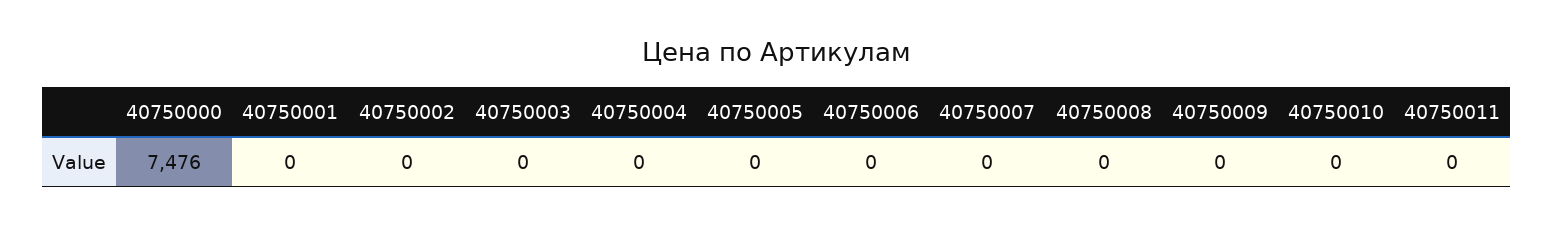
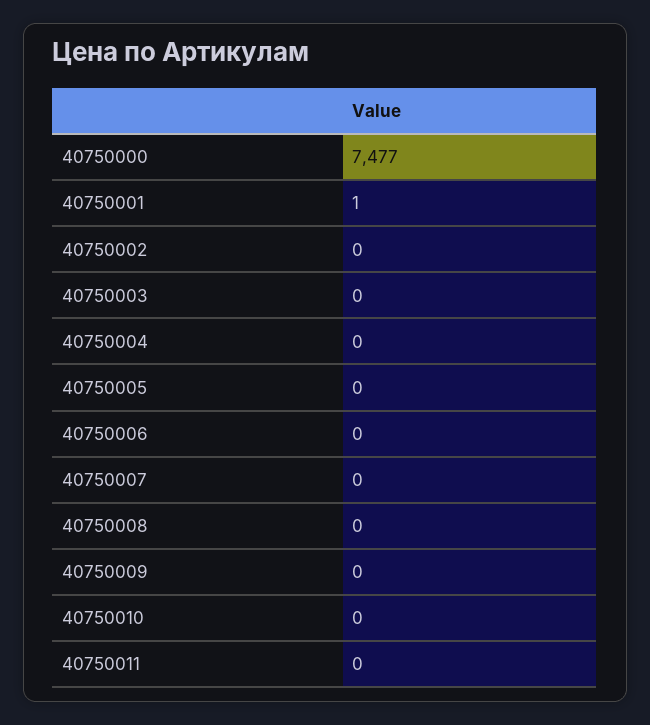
  {
-   "40750000": 7476,
+   "40750000": 7477,
-   "40750001": 0,
+   "40750001": 1,
    "40750002": 0,
    "40750003": 0,
    "40750004": 0,
    "40750005": 0,
    "40750006": 0,
    "40750007": 0,
    "40750008": 0,
    "40750009": 0,
    "40750010": 0,
    "40750011": 0
  }

